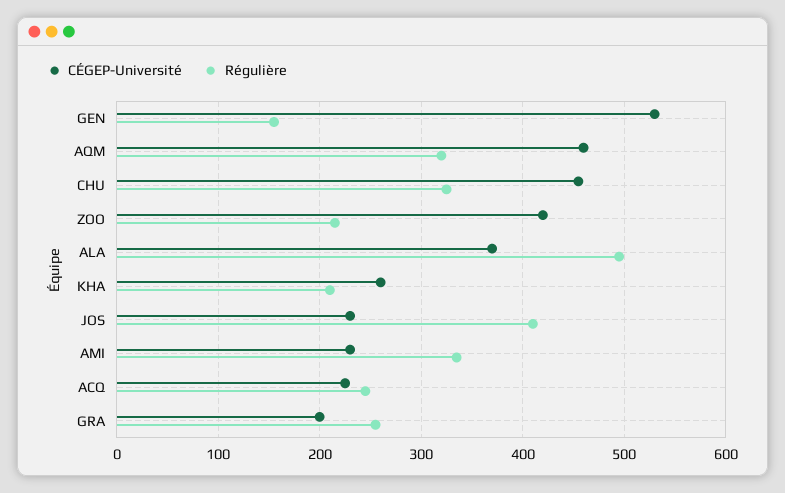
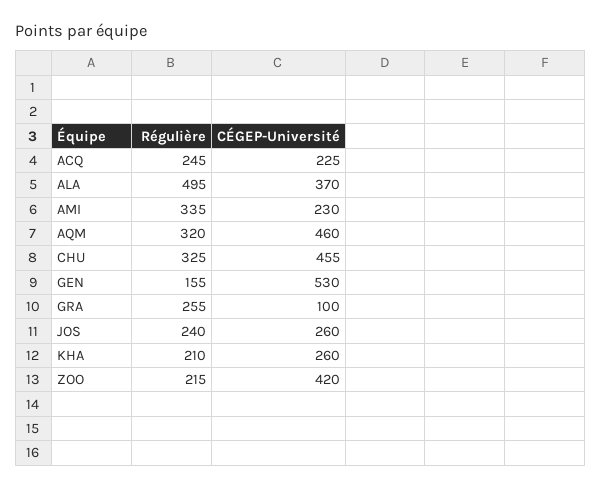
  {
    "CÉGEP-Université": {
      "GEN": 530,
      "AQM": 460,
      "CHU": 455,
      "ZOO": 420,
      "ALA": 370,
      "KHA": 260,
-     "JOS": 230,
+     "JOS": 260,
      "AMI": 230,
      "ACQ": 225,
-     "GRA": 200
+     "GRA": 100
    },
    "Régulière": {
      "GEN": 155,
      "AQM": 320,
      "CHU": 325,
      "ZOO": 215,
      "ALA": 495,
      "KHA": 210,
-     "JOS": 410,
+     "JOS": 240,
      "AMI": 335,
      "ACQ": 245,
      "GRA": 255
    }
  }

